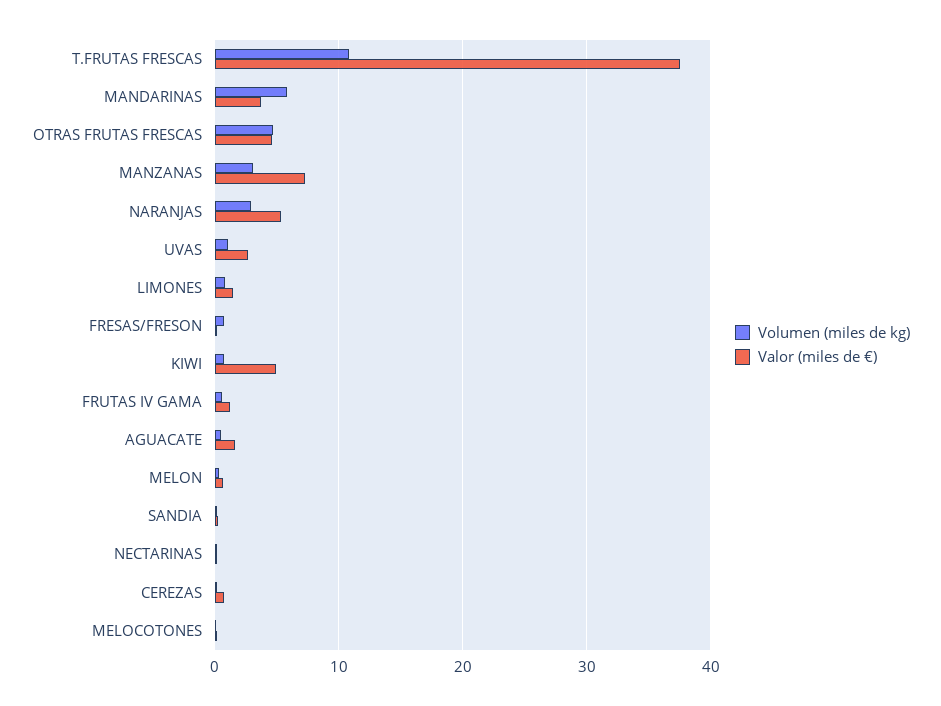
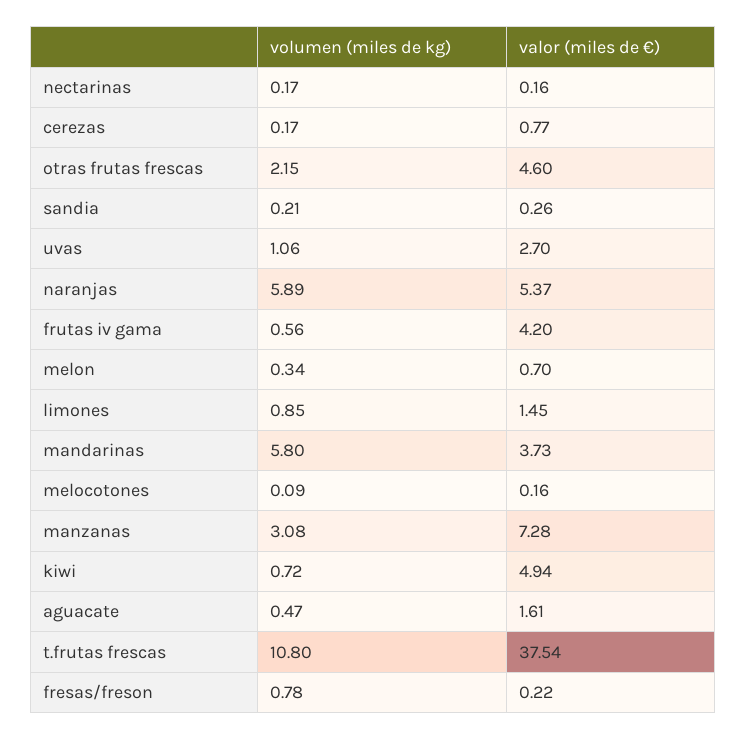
  {
    "Volumen (miles de kg)": {
      "T.FRUTAS FRESCAS": 10.8,
      "MANDARINAS": 5.8,
-     "OTRAS FRUTAS FRESCAS": 5,
+     "OTRAS FRUTAS FRESCAS": 2.15,
      "MANZANAS": 3.08,
-     "NARANJAS": 3,
+     "NARANJAS": 5.89,
      "UVAS": 1.06,
      "LIMONES": 0.85,
      "FRESAS/FRESON": 0.78,
      "KIWI": 0.72,
      "FRUTAS IV GAMA": 0.56,
      "AGUACATE": 0.47,
      "MELON": 0.34,
      "SANDIA": 0.21,
      "NECTARINAS": 0.17,
      "CEREZAS": 0.17,
      "MELOCOTONES": 0.09
    },
    "Valor (miles de €)": {
      "T.FRUTAS FRESCAS": 37.54,
      "MANDARINAS": 3.73,
      "OTRAS FRUTAS FRESCAS": 4.6,
      "MANZANAS": 7.28,
      "NARANJAS": 5.37,
      "UVAS": 2.7,
      "LIMONES": 1.45,
      "FRESAS/FRESON": 0.22,
      "KIWI": 4.94,
-     "FRUTAS IV GAMA": 1,
+     "FRUTAS IV GAMA": 4.2,
      "AGUACATE": 1.61,
      "MELON": 0.7,
      "SANDIA": 0.26,
      "NECTARINAS": 0.16,
      "CEREZAS": 0.77,
      "MELOCOTONES": 0.16
    }
  }

